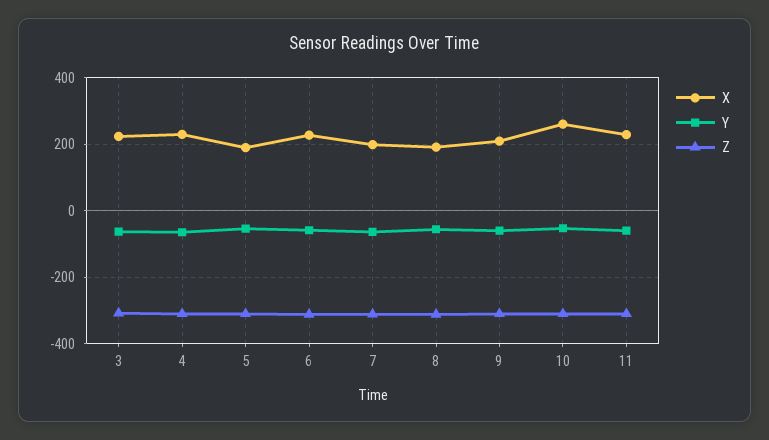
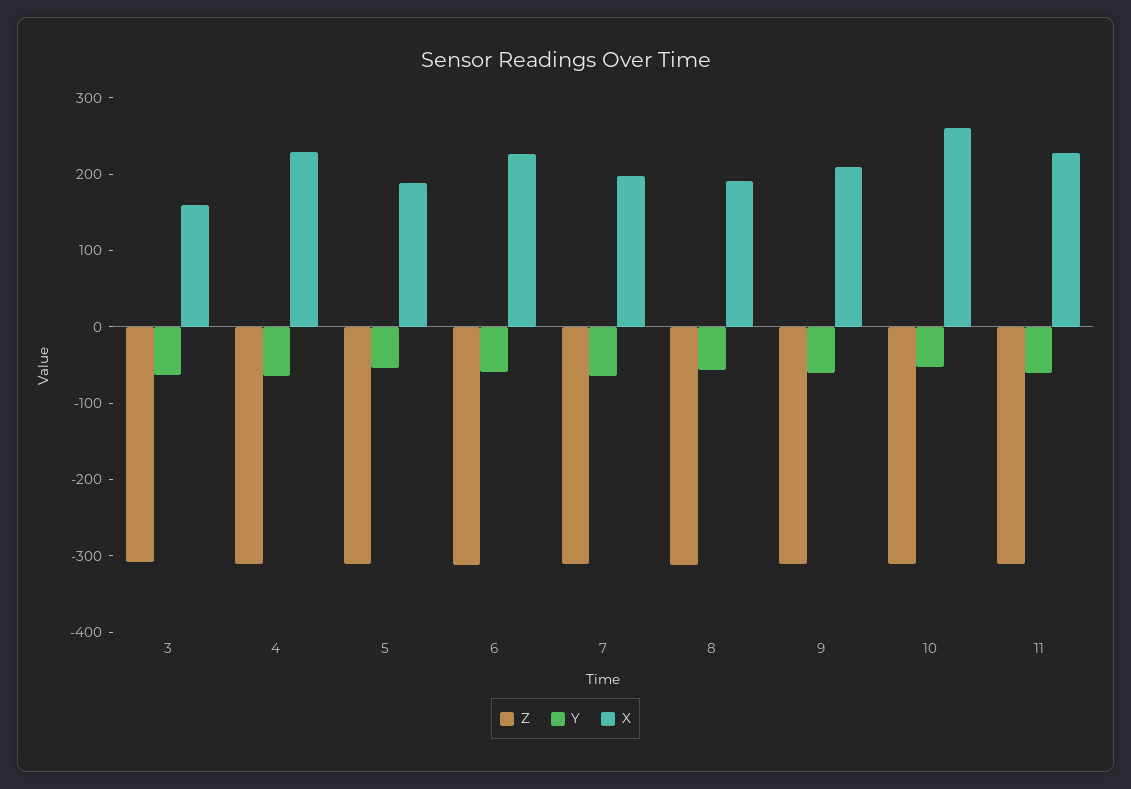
  {
    "X": {
-     "3": 220,
+     "3": 160,
      "4": 220,
      "5": 180,
      "6": 220,
      "7": 200,
      "8": 200,
      "9": 200,
      "10": 260,
      "11": 220
    },
    "Y": {
      "3": -60,
      "4": -60,
      "5": -60,
      "6": -60,
      "7": -60,
      "8": -60,
      "9": -60,
      "10": -60,
      "11": -60
    },
    "Z": {
      "3": -300,
      "4": -320,
      "5": -320,
      "6": -320,
      "7": -320,
      "8": -320,
      "9": -320,
      "10": -320,
      "11": -320
    }
  }

